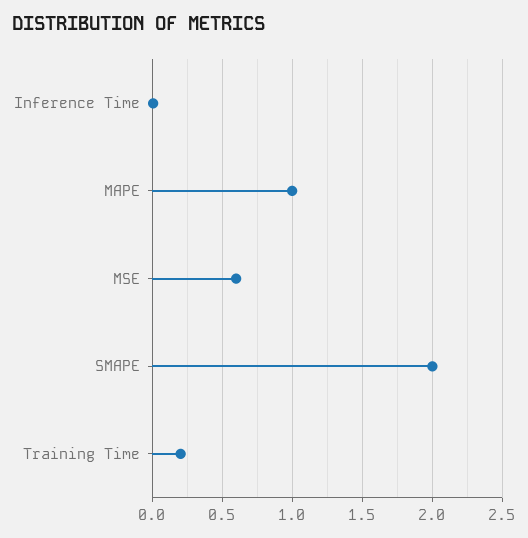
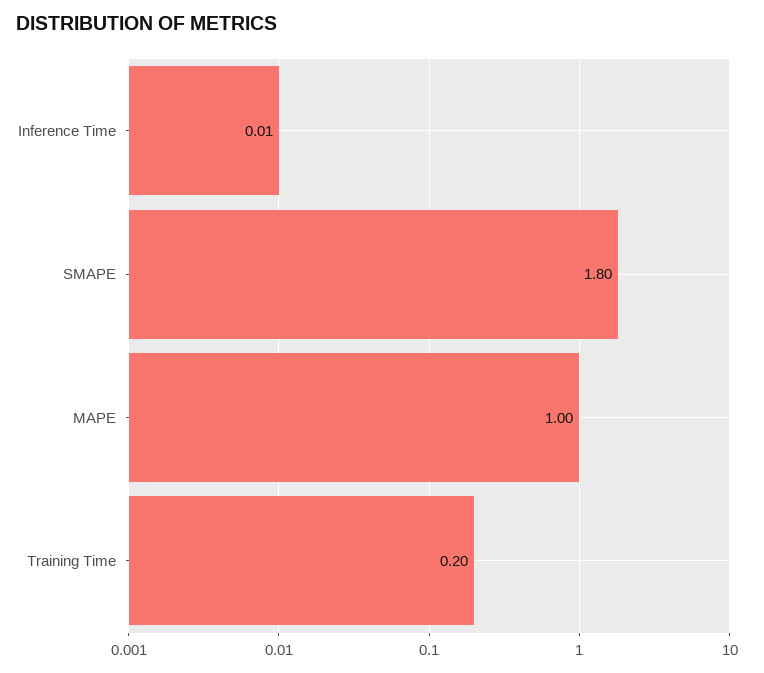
  {
    "Inference Time": 0.01,
    "MAPE": 1,
-   "MSE": 0.6,
-   "SMAPE": 2,
+   "SMAPE": 1.8,
    "Training Time": 0.2
  }

